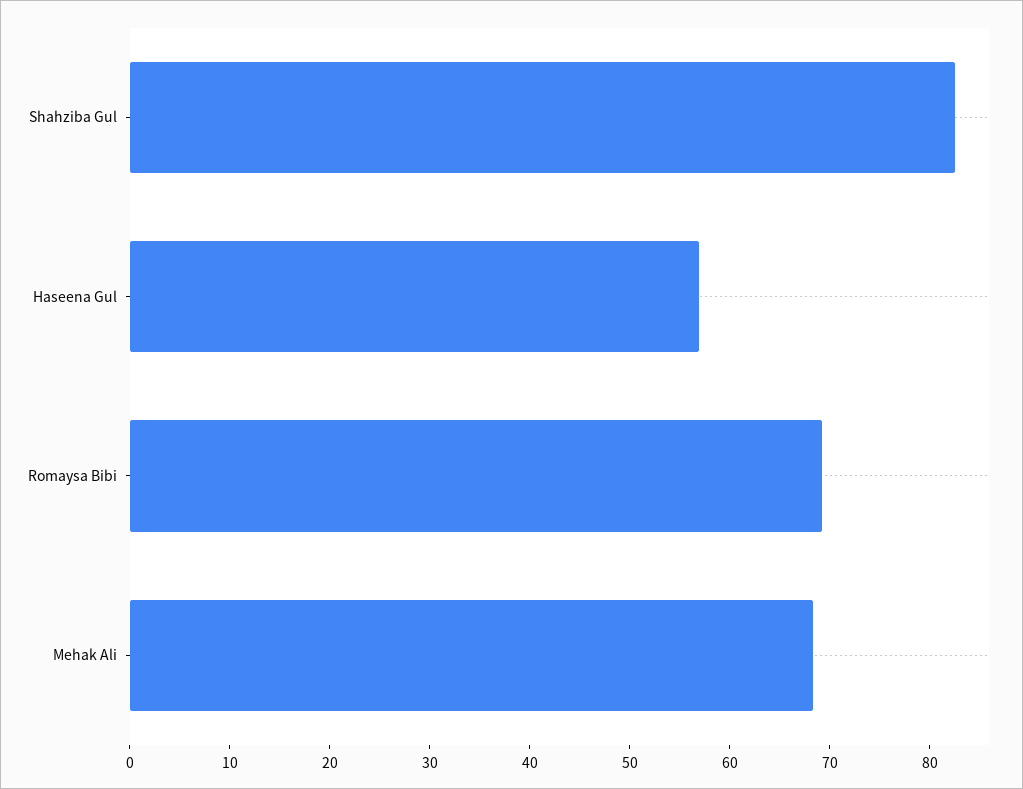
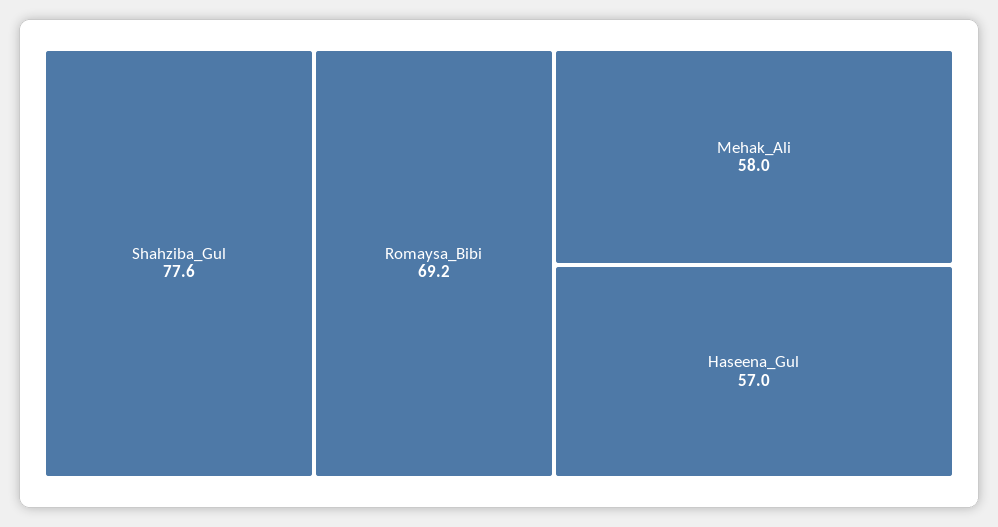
  {
-   "Shahziba Gul": 82,
+   "Shahziba Gul": 77.6,
    "Haseena Gul": 57,
    "Romaysa Bibi": 69.2,
-   "Mehak Ali": 68
+   "Mehak Ali": 58
  }

